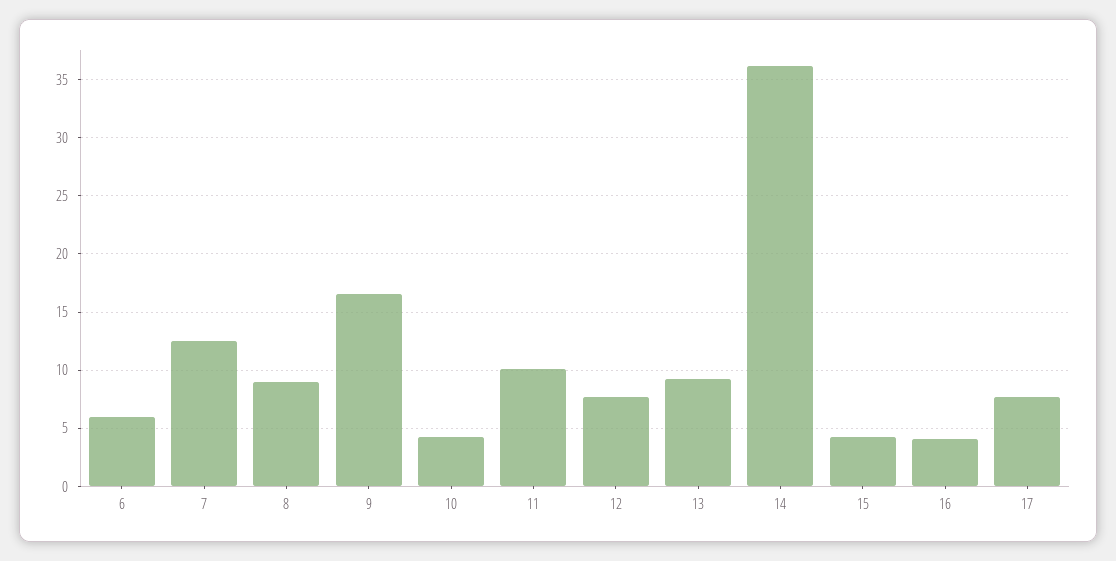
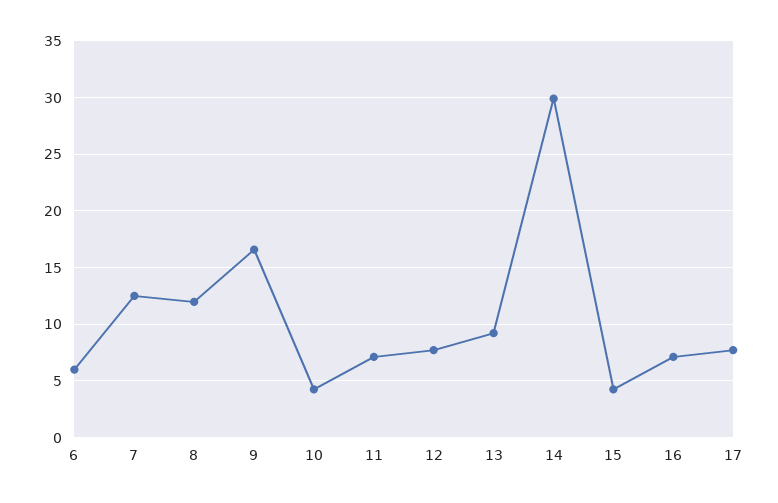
  {
    "6": 6,
    "7": 13,
-   "8": 9,
+   "8": 12,
    "9": 17,
    "10": 4,
-   "11": 10,
+   "11": 7,
    "12": 8,
    "13": 9,
-   "14": 36,
+   "14": 30,
    "15": 4,
-   "16": 4,
+   "16": 7,
    "17": 8
  }

